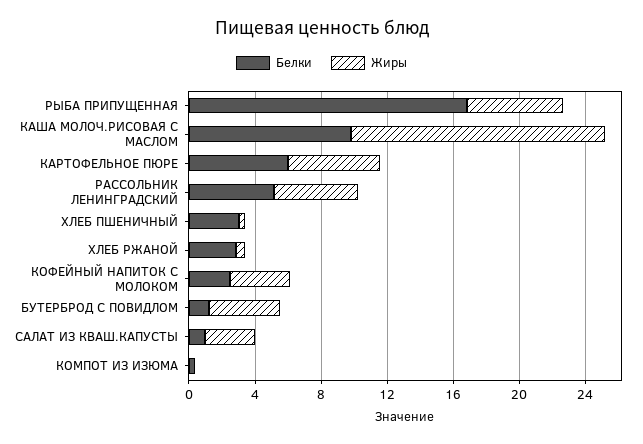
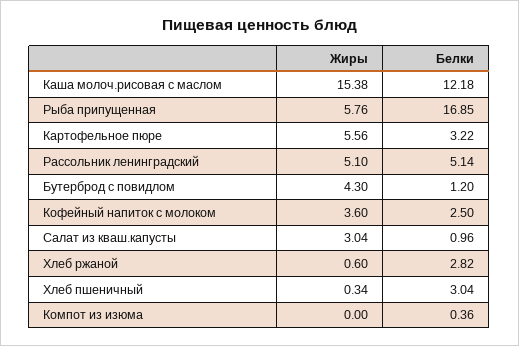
  {
    "Белки": {
      "РЫБА ПРИПУЩЕННАЯ": 16.85,
-     "КАША МОЛОЧ.РИСОВАЯ С МАСЛОМ": 10,
+     "КАША МОЛОЧ.РИСОВАЯ С МАСЛОМ": 12.18,
-     "КАРТОФЕЛЬНОЕ ПЮРЕ": 6,
+     "КАРТОФЕЛЬНОЕ ПЮРЕ": 3.22,
      "РАССОЛЬНИК ЛЕНИНГРАДСКИЙ": 5.14,
      "ХЛЕБ ПШЕНИЧНЫЙ": 3.04,
      "ХЛЕБ РЖАНОЙ": 2.82,
      "КОФЕЙНЫЙ НАПИТОК С МОЛОКОМ": 2.5,
      "БУТЕРБРОД С ПОВИДЛОМ": 1.2,
      "САЛАТ ИЗ КВАШ.КАПУСТЫ": 0.96,
      "КОМПОТ ИЗ ИЗЮМА": 0.36
    },
    "Жиры": {
      "РЫБА ПРИПУЩЕННАЯ": 5.76,
      "КАША МОЛОЧ.РИСОВАЯ С МАСЛОМ": 15.38,
      "КАРТОФЕЛЬНОЕ ПЮРЕ": 5.56,
      "РАССОЛЬНИК ЛЕНИНГРАДСКИЙ": 5.1,
      "ХЛЕБ ПШЕНИЧНЫЙ": 0.34,
      "ХЛЕБ РЖАНОЙ": 0.6,
      "КОФЕЙНЫЙ НАПИТОК С МОЛОКОМ": 3.6,
      "БУТЕРБРОД С ПОВИДЛОМ": 4.3,
      "САЛАТ ИЗ КВАШ.КАПУСТЫ": 3.04,
      "КОМПОТ ИЗ ИЗЮМА": 0
    }
  }

